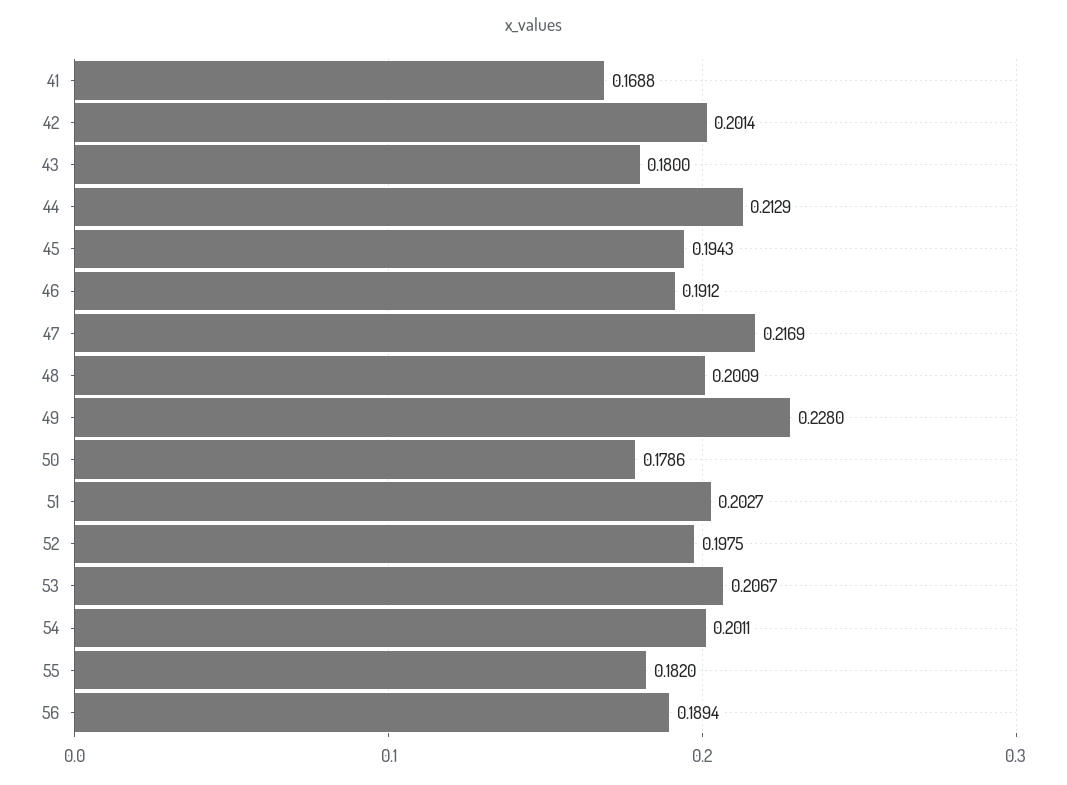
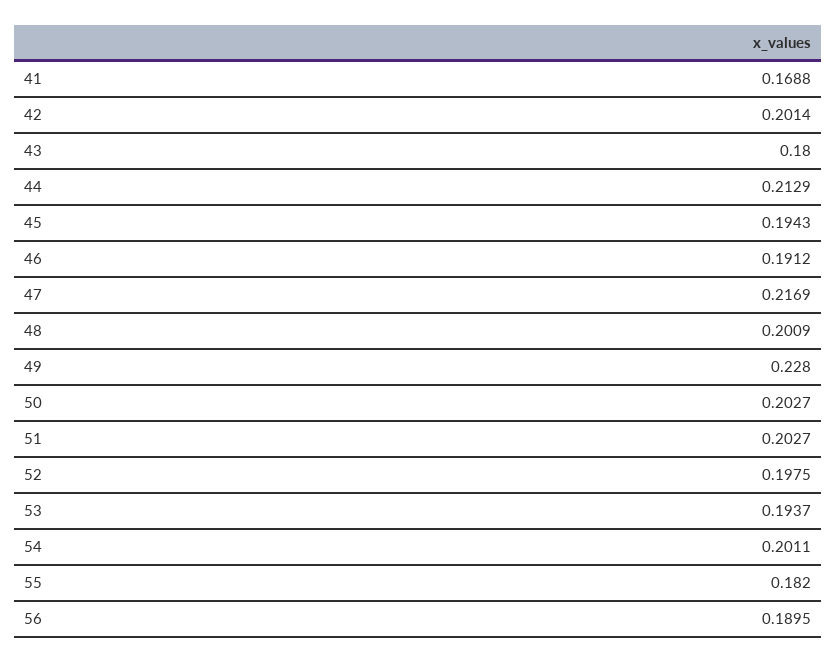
  {
    "41": 0.1688,
    "42": 0.2014,
    "43": 0.18,
    "44": 0.2129,
    "45": 0.1943,
    "46": 0.1912,
    "47": 0.2169,
    "48": 0.2009,
    "49": 0.228,
-   "50": 0.1786,
+   "50": 0.2027,
    "51": 0.2027,
    "52": 0.1975,
-   "53": 0.2067,
+   "53": 0.1937,
    "54": 0.2011,
    "55": 0.182,
-   "56": 0.1894
+   "56": 0.1895
  }

